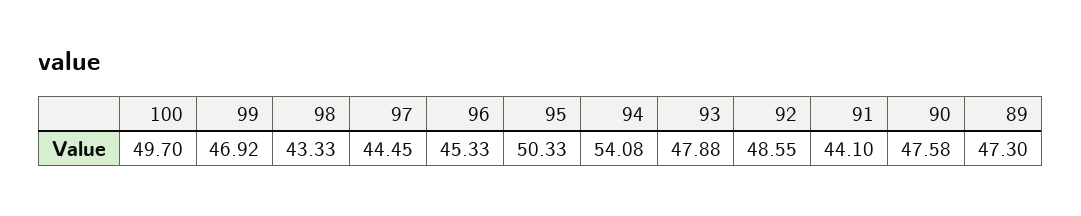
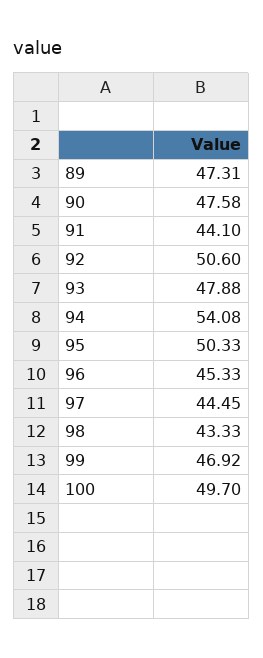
  {
    "100": 49.7,
    "99": 46.92,
    "98": 43.33,
    "97": 44.45,
    "96": 45.33,
    "95": 50.33,
    "94": 54.08,
    "93": 47.88,
-   "92": 48.55,
+   "92": 50.6,
    "91": 44.1,
    "90": 47.58,
-   "89": 47.3
+   "89": 47.31
  }

